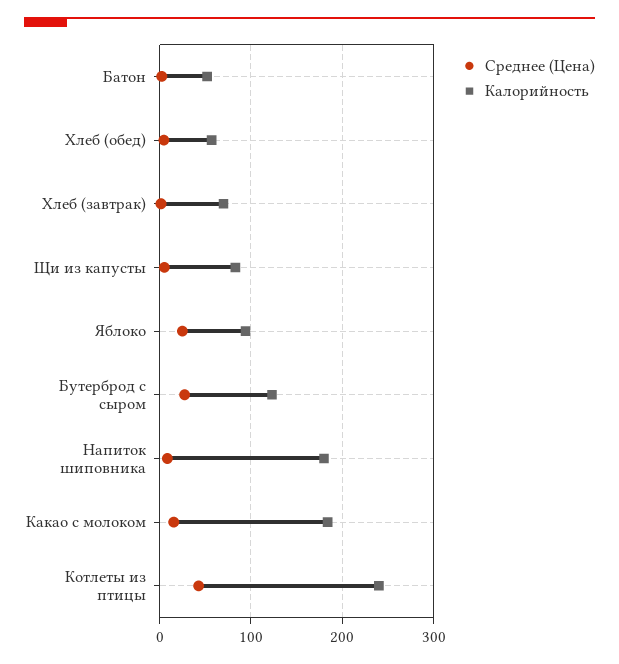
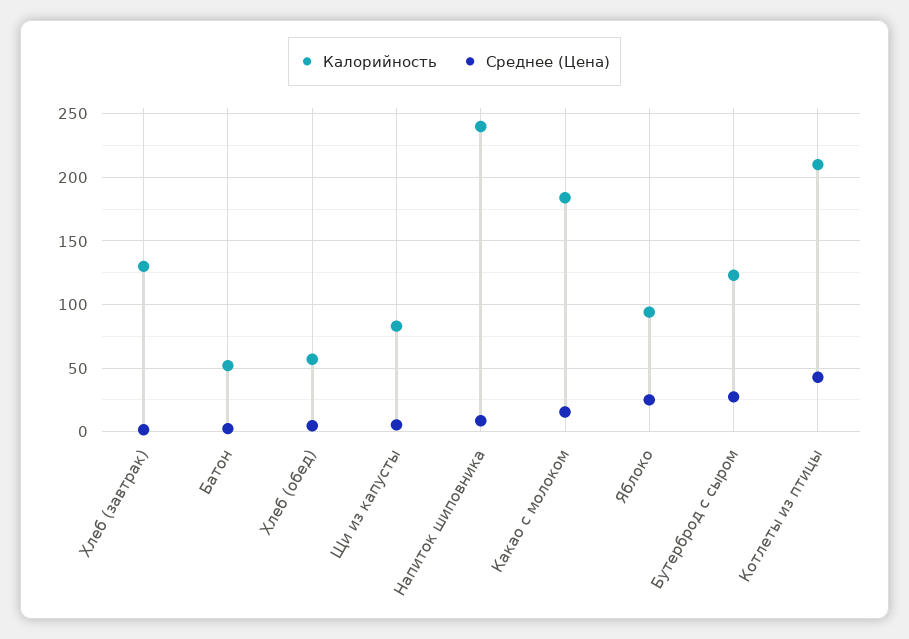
  {
    "Среднее (Цена)": {
      "Батон": 0,
      "Хлеб (обед)": 5,
      "Хлеб (завтрак)": 0,
      "Щи из капусты": 5,
      "Яблоко": 25,
      "Бутерброд с сыром": 25,
      "Напиток шиповника": 10,
      "Какао с молоком": 15,
      "Котлеты из птицы": 45
    },
    "Калорийность": {
      "Батон": 50,
      "Хлеб (обед)": 55,
-     "Хлеб (завтрак)": 70,
+     "Хлеб (завтрак)": 130,
      "Щи из капусты": 85,
      "Яблоко": 95,
      "Бутерброд с сыром": 125,
-     "Напиток шиповника": 180,
+     "Напиток шиповника": 240,
      "Какао с молоком": 185,
-     "Котлеты из птицы": 240
+     "Котлеты из птицы": 210
    }
  }

